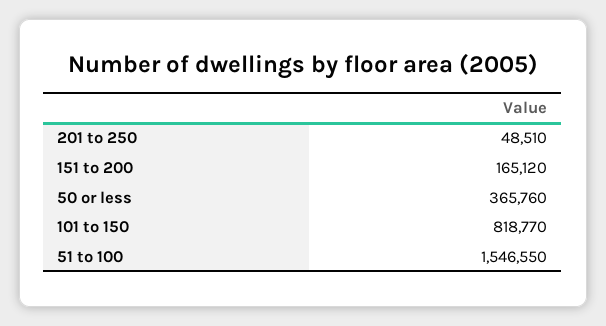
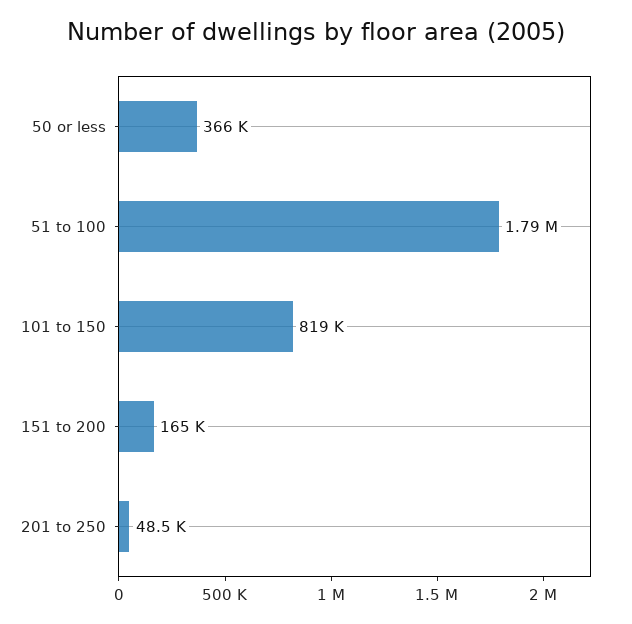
  {
    "201 to 250": 48510,
    "151 to 200": 165120,
    "50 or less": 365760,
    "101 to 150": 818770,
-   "51 to 100": 1546550
+   "51 to 100": 1790000
  }

